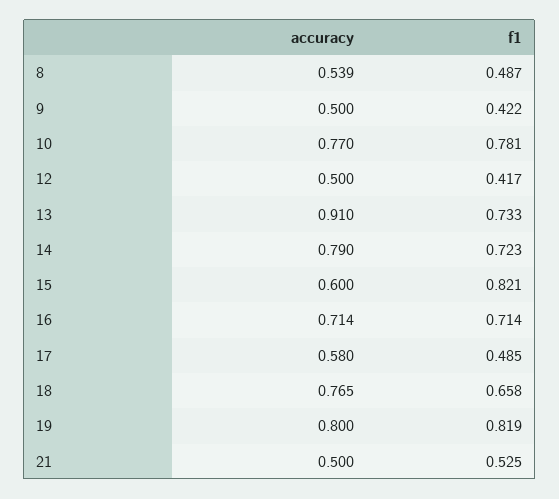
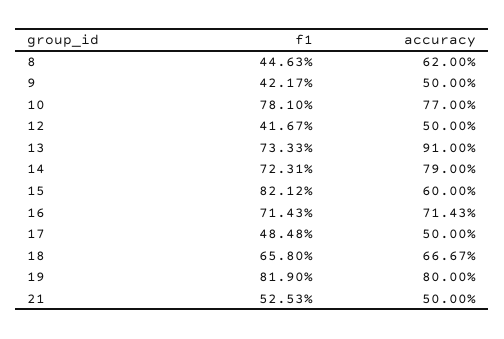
  {
    "accuracy": {
-     "8": 0.539,
+     "8": 0.62,
      "9": 0.5,
      "10": 0.77,
      "12": 0.5,
      "13": 0.91,
      "14": 0.79,
      "15": 0.6,
      "16": 0.7143,
-     "17": 0.58,
+     "17": 0.5,
-     "18": 0.765,
+     "18": 0.6667,
      "19": 0.8,
      "21": 0.5
    },
    "f1": {
-     "8": 0.487,
+     "8": 0.4463,
      "9": 0.4217,
      "10": 0.781,
      "12": 0.4167,
      "13": 0.7333,
      "14": 0.7231,
      "15": 0.8212,
      "16": 0.7143,
      "17": 0.4848,
      "18": 0.658,
      "19": 0.819,
      "21": 0.5253
    }
  }

